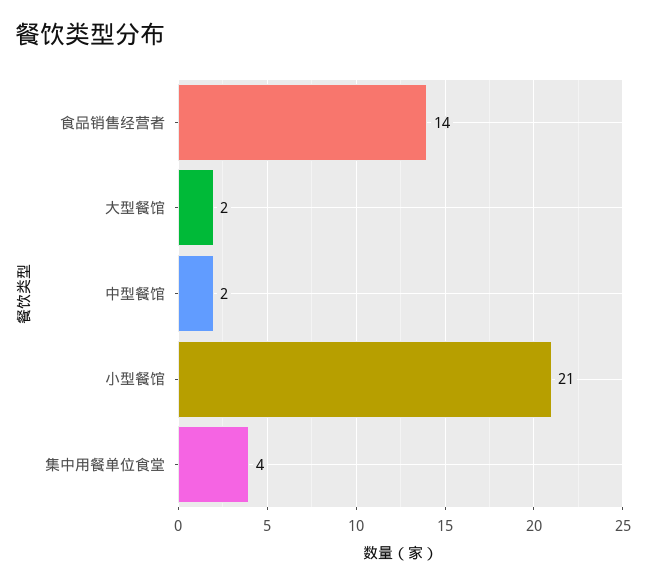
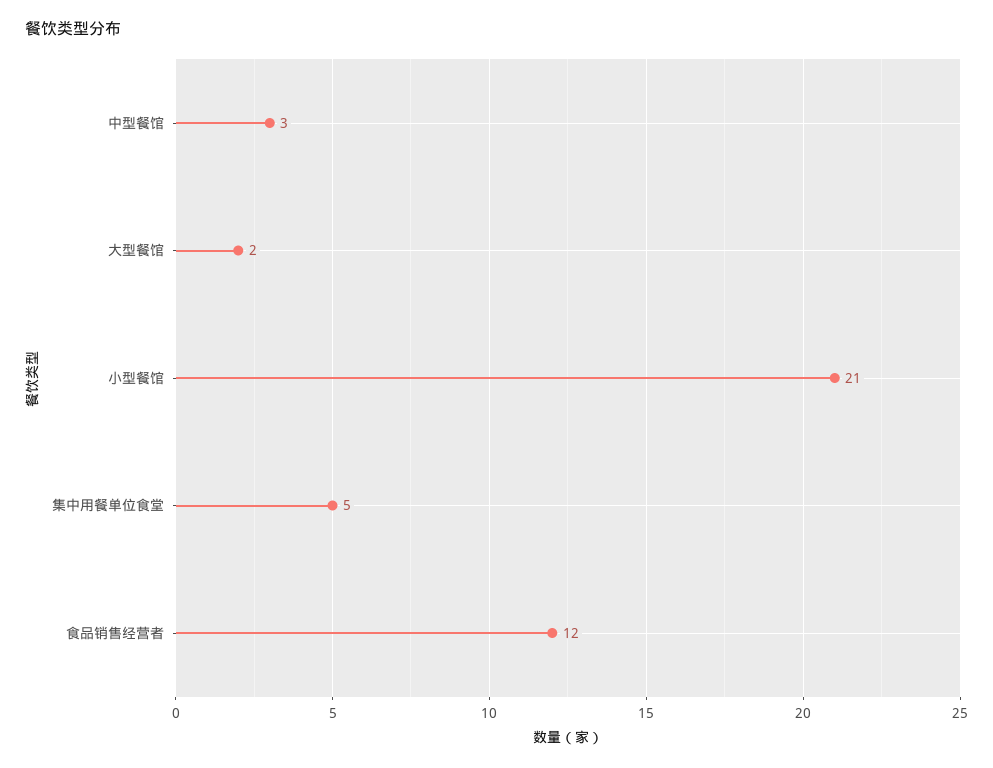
  {
-   "食品销售经营者": 14,
+   "食品销售经营者": 12,
    "大型餐馆": 2,
-   "中型餐馆": 2,
+   "中型餐馆": 3,
    "小型餐馆": 21,
-   "集中用餐单位食堂": 4
+   "集中用餐单位食堂": 5
  }

